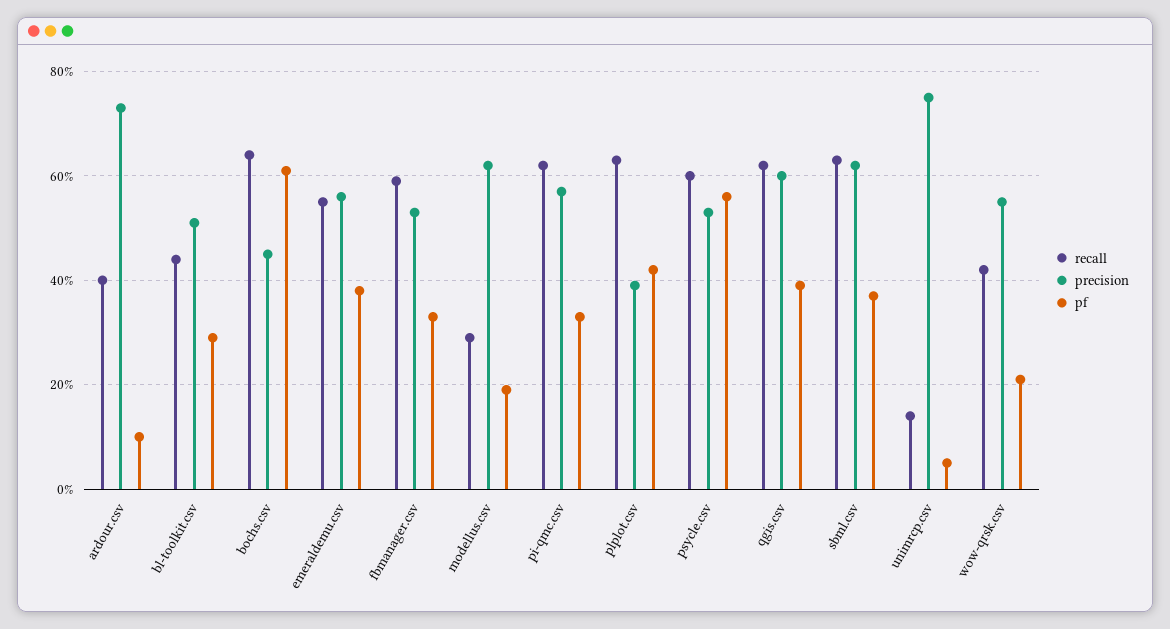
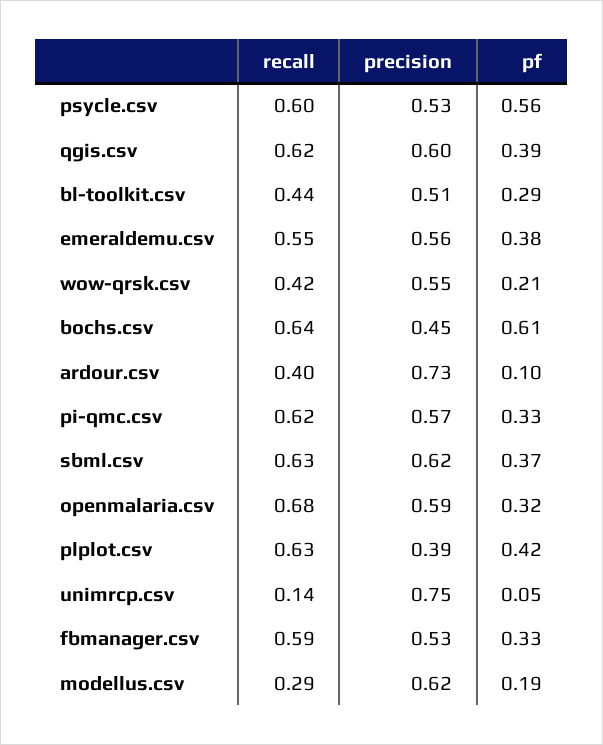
  {
    "recall": {
      "ardour.csv": 0.4,
      "bl-toolkit.csv": 0.44,
      "bochs.csv": 0.64,
      "emeraldemu.csv": 0.55,
      "fbmanager.csv": 0.59,
      "modellus.csv": 0.29,
      "pi-qmc.csv": 0.62,
      "plplot.csv": 0.63,
      "psycle.csv": 0.6,
      "qgis.csv": 0.62,
      "sbml.csv": 0.63,
      "unimrcp.csv": 0.14,
-     "wow-qrsk.csv": 0.42
+     "wow-qrsk.csv": 0.42,
+     "openmalaria.csv": 0.68
    },
    "precision": {
      "ardour.csv": 0.73,
      "bl-toolkit.csv": 0.51,
      "bochs.csv": 0.45,
      "emeraldemu.csv": 0.56,
      "fbmanager.csv": 0.53,
      "modellus.csv": 0.62,
      "pi-qmc.csv": 0.57,
      "plplot.csv": 0.39,
      "psycle.csv": 0.53,
      "qgis.csv": 0.6,
      "sbml.csv": 0.62,
      "unimrcp.csv": 0.75,
-     "wow-qrsk.csv": 0.55
+     "wow-qrsk.csv": 0.55,
+     "openmalaria.csv": 0.59
    },
    "pf": {
      "ardour.csv": 0.1,
      "bl-toolkit.csv": 0.29,
      "bochs.csv": 0.61,
      "emeraldemu.csv": 0.38,
      "fbmanager.csv": 0.33,
      "modellus.csv": 0.19,
      "pi-qmc.csv": 0.33,
      "plplot.csv": 0.42,
      "psycle.csv": 0.56,
      "qgis.csv": 0.39,
      "sbml.csv": 0.37,
      "unimrcp.csv": 0.05,
-     "wow-qrsk.csv": 0.21
+     "wow-qrsk.csv": 0.21,
+     "openmalaria.csv": 0.32
    }
  }

